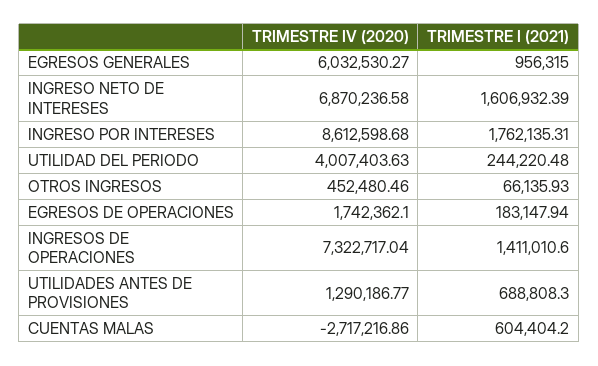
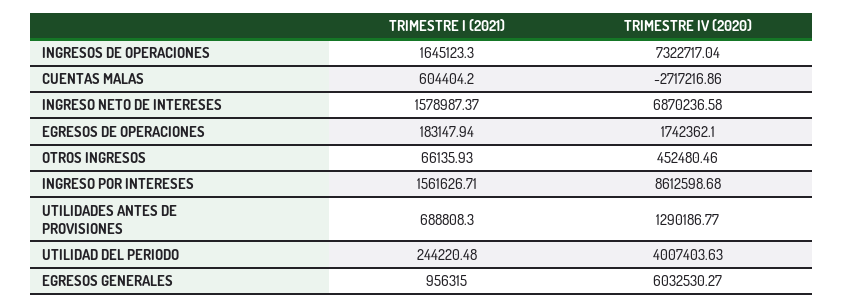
  {
    "TRIMESTRE IV (2020)": {
      "EGRESOS GENERALES": 6032530.27,
      "INGRESO NETO DE INTERESES": 6870236.58,
      "INGRESO POR INTERESES": 8612598.68,
      "UTILIDAD DEL PERIODO": 4007403.63,
      "OTROS INGRESOS": 452480.46,
      "EGRESOS DE OPERACIONES": 1742362.1,
      "INGRESOS DE OPERACIONES": 7322717.04,
      "UTILIDADES ANTES DE PROVISIONES": 1290186.77,
      "CUENTAS MALAS": -2717216.86
    },
    "TRIMESTRE I (2021)": {
      "EGRESOS GENERALES": 956315,
-     "INGRESO NETO DE INTERESES": 1606932.39,
+     "INGRESO NETO DE INTERESES": 1578987.37,
-     "INGRESO POR INTERESES": 1762135.31,
+     "INGRESO POR INTERESES": 1561626.71,
      "UTILIDAD DEL PERIODO": 244220.48,
      "OTROS INGRESOS": 66135.93,
      "EGRESOS DE OPERACIONES": 183147.94,
-     "INGRESOS DE OPERACIONES": 1411010.6,
+     "INGRESOS DE OPERACIONES": 1645123.3,
      "UTILIDADES ANTES DE PROVISIONES": 688808.3,
      "CUENTAS MALAS": 604404.2
    }
  }

